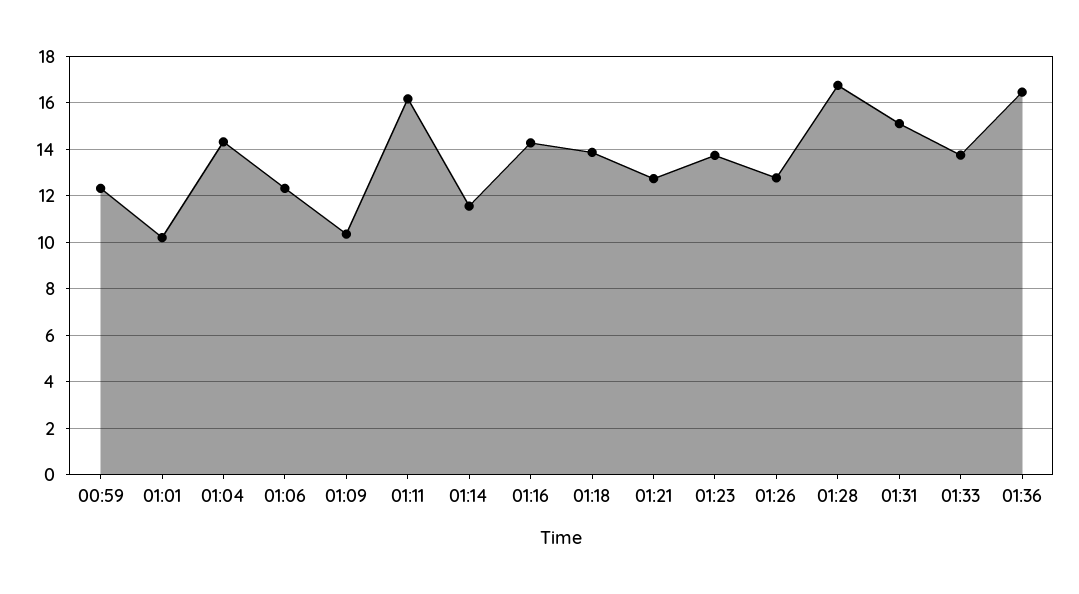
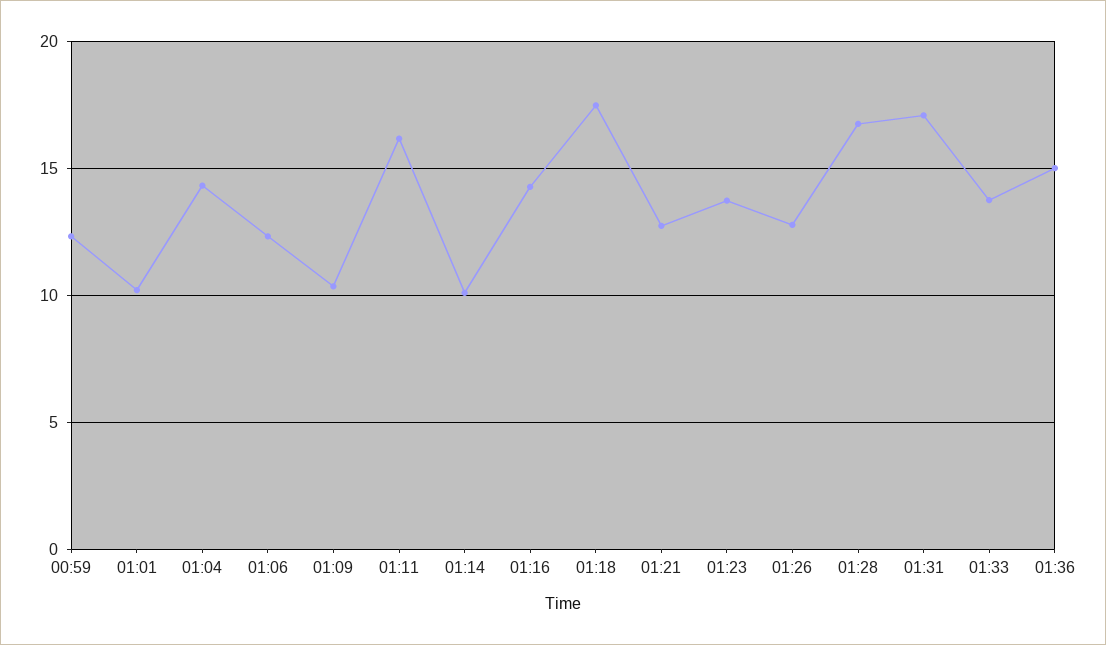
  {
    "00:59": 12.5,
    "01:01": 10,
    "01:04": 14.5,
    "01:06": 12.5,
    "01:09": 10.5,
    "01:11": 16,
-   "01:14": 11.5,
+   "01:14": 10,
    "01:16": 14.5,
-   "01:18": 14,
+   "01:18": 17.5,
    "01:21": 12.5,
    "01:23": 13.5,
    "01:26": 13,
    "01:28": 17,
-   "01:31": 15,
+   "01:31": 17,
    "01:33": 14,
-   "01:36": 16.5
+   "01:36": 15
  }

